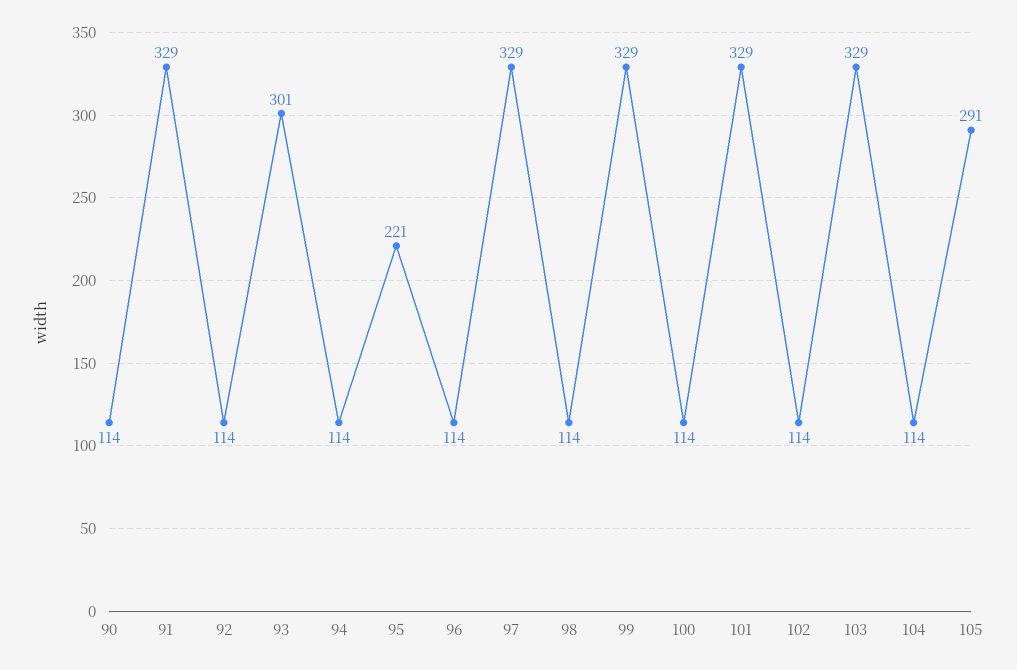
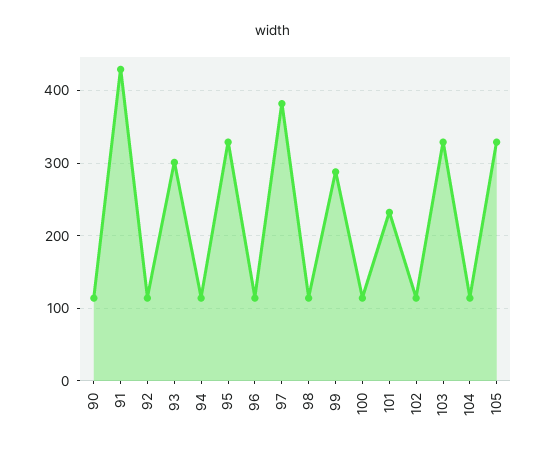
  {
    "90": 114,
-   "91": 329,
+   "91": 430,
    "92": 114,
    "93": 301,
    "94": 114,
-   "95": 221,
+   "95": 330,
    "96": 114,
-   "97": 329,
+   "97": 380,
    "98": 114,
-   "99": 329,
+   "99": 290,
    "100": 114,
-   "101": 329,
+   "101": 230,
    "102": 114,
    "103": 329,
    "104": 114,
-   "105": 291
+   "105": 330
  }

